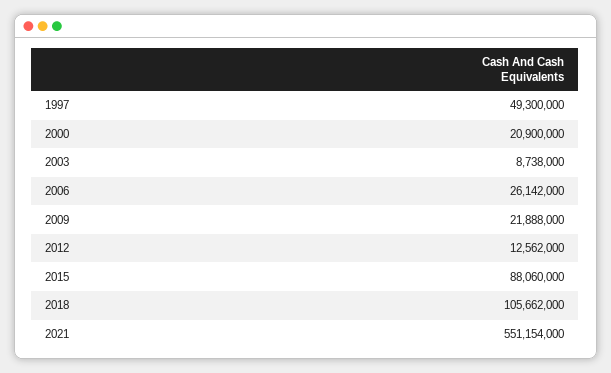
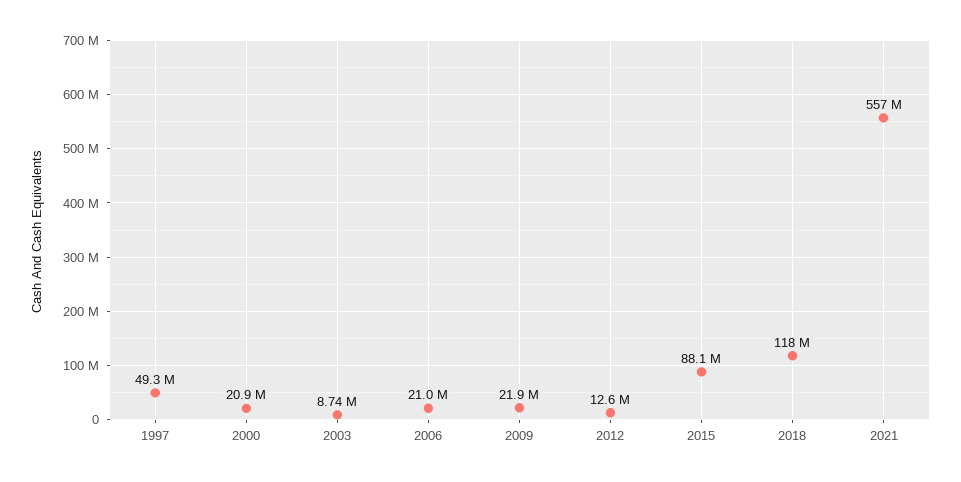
  {
    "1997": 49300000,
    "2000": 20900000,
    "2003": 8738000,
-   "2006": 26142000,
+   "2006": 21000000,
    "2009": 21888000,
    "2012": 12562000,
    "2015": 88060000,
-   "2018": 105662000,
+   "2018": 118000000,
-   "2021": 551154000
+   "2021": 557000000
  }

